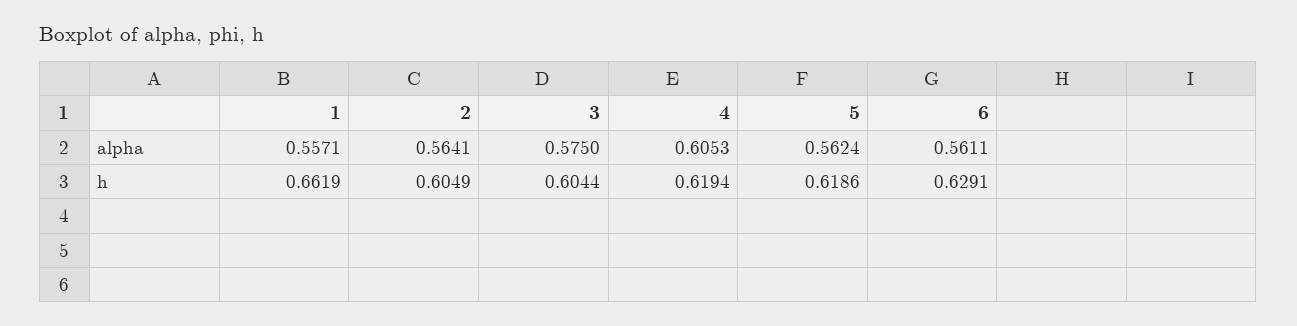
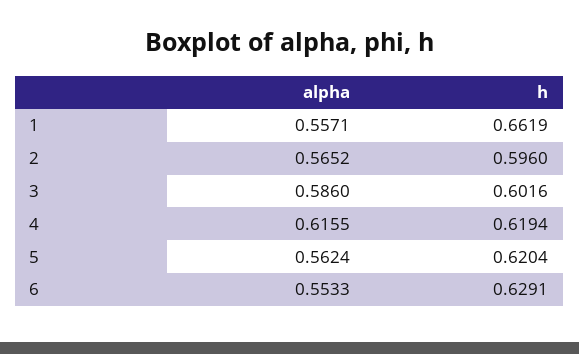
  {
    "1": {
      "alpha": 0.5571,
      "h": 0.6619
    },
    "2": {
-     "alpha": 0.5641,
+     "alpha": 0.5652,
-     "h": 0.6049
+     "h": 0.596
    },
    "3": {
-     "alpha": 0.575,
+     "alpha": 0.586,
-     "h": 0.6044
+     "h": 0.6016
    },
    "4": {
-     "alpha": 0.6053,
+     "alpha": 0.6155,
      "h": 0.6194
    },
    "5": {
      "alpha": 0.5624,
-     "h": 0.6186
+     "h": 0.6204
    },
    "6": {
-     "alpha": 0.5611,
+     "alpha": 0.5533,
      "h": 0.6291
    }
  }

